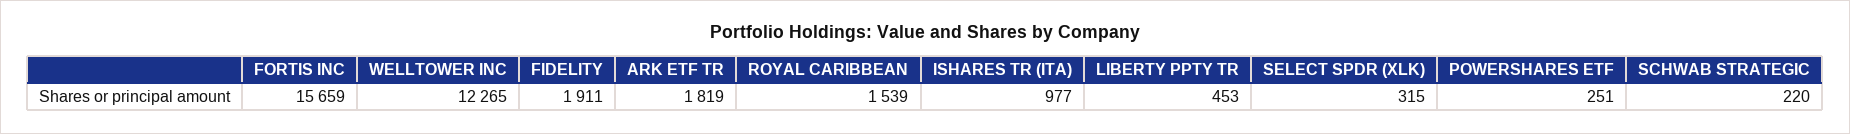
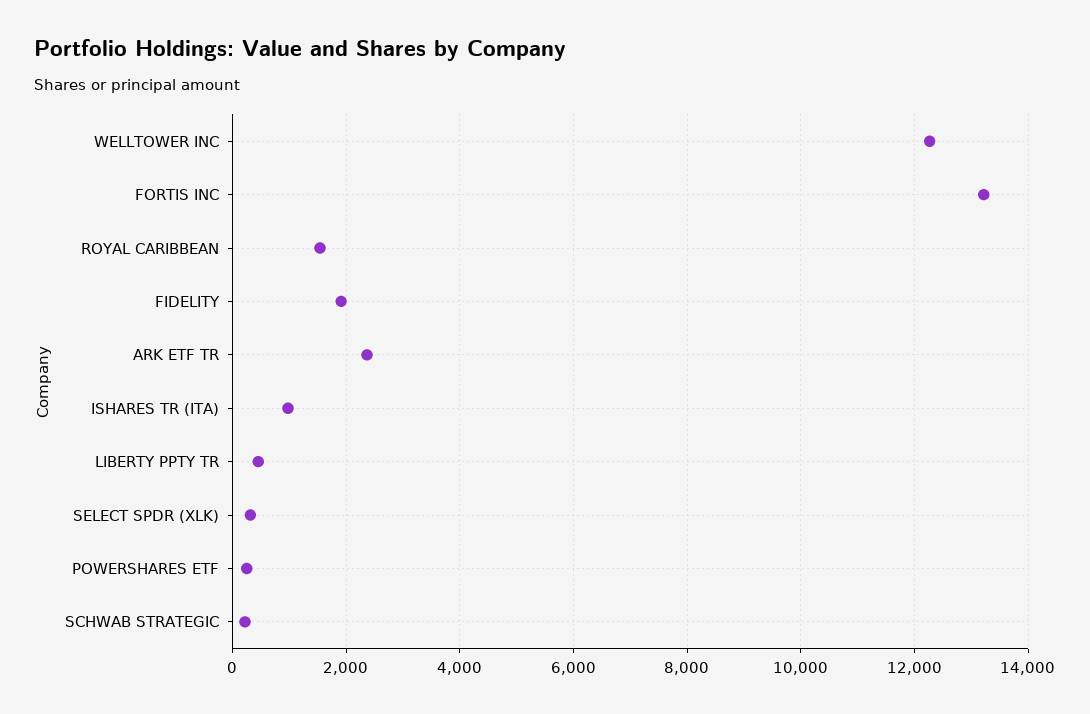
  {
-   "FORTIS INC": 15659,
+   "FORTIS INC": 13200,
    "WELLTOWER INC": 12265,
    "FIDELITY": 1911,
-   "ARK ETF TR": 1819,
+   "ARK ETF TR": 2400,
    "ROYAL CARIBBEAN": 1539,
    "ISHARES TR (ITA)": 977,
    "LIBERTY PPTY TR": 453,
    "SELECT SPDR (XLK)": 315,
    "POWERSHARES ETF": 251,
    "SCHWAB STRATEGIC": 220
  }

